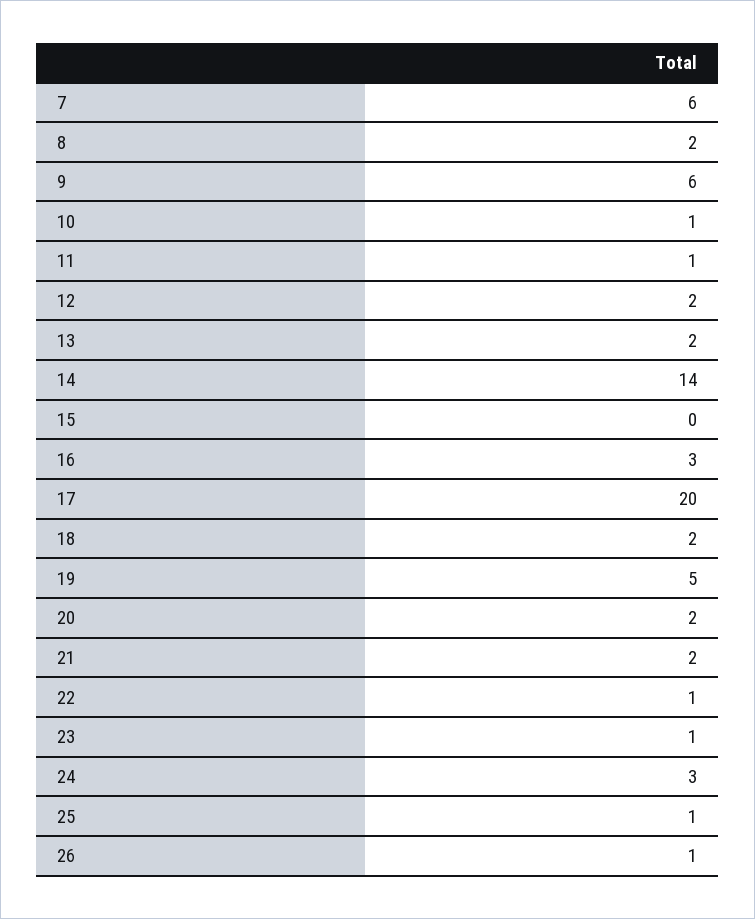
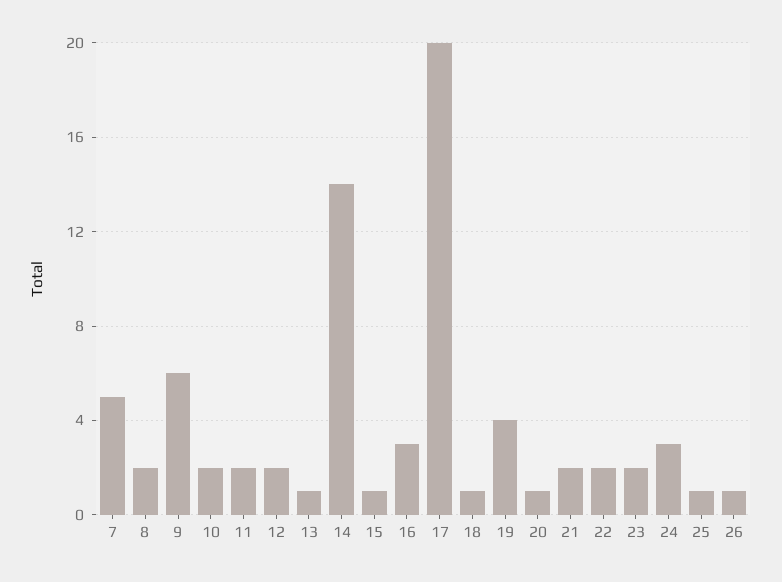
  {
-   "7": 6,
+   "7": 5,
    "8": 2,
    "9": 6,
-   "10": 1,
+   "10": 2,
-   "11": 1,
+   "11": 2,
    "12": 2,
-   "13": 2,
+   "13": 1,
    "14": 14,
-   "15": 0,
+   "15": 1,
    "16": 3,
    "17": 20,
-   "18": 2,
+   "18": 1,
-   "19": 5,
+   "19": 4,
-   "20": 2,
+   "20": 1,
    "21": 2,
-   "22": 1,
+   "22": 2,
-   "23": 1,
+   "23": 2,
    "24": 3,
    "25": 1,
    "26": 1
  }

